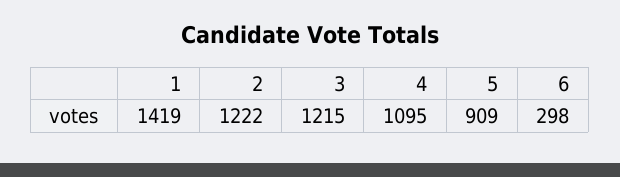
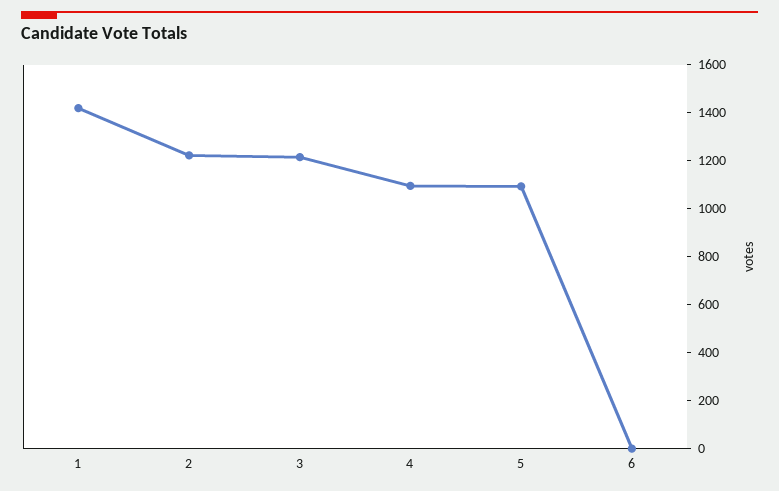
  {
    "1": 1419,
    "2": 1222,
    "3": 1215,
    "4": 1095,
-   "5": 909,
+   "5": 1100,
-   "6": 298
+   "6": 0
  }

